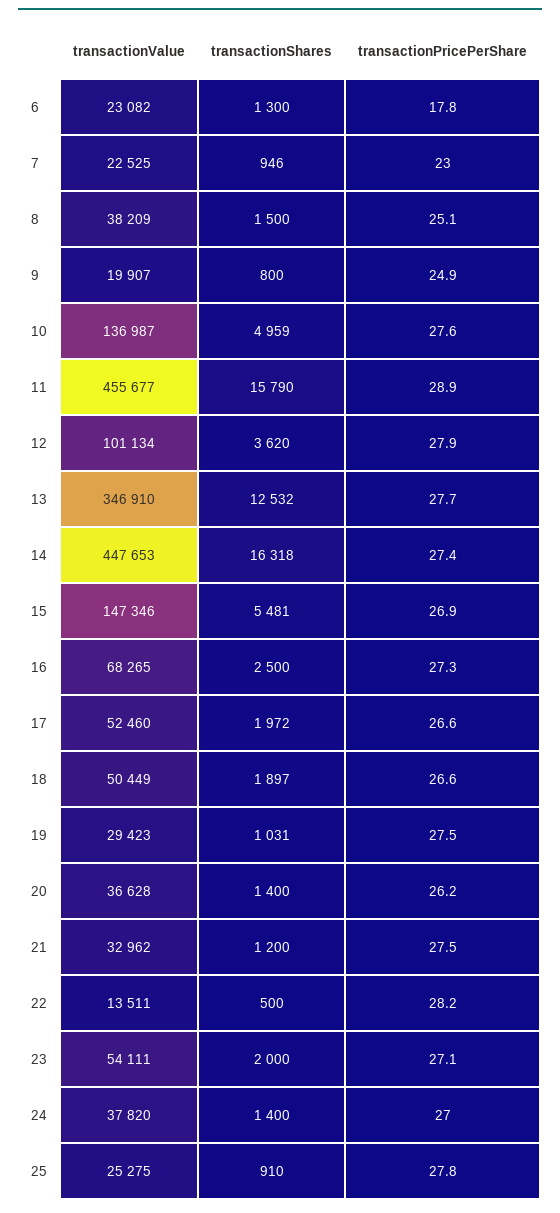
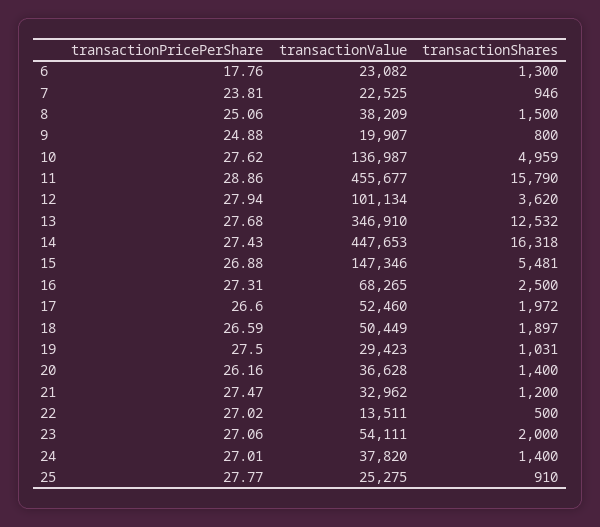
  {
    "transactionValue": {
      "6": 23082,
      "7": 22525,
      "8": 38209,
      "9": 19907,
      "10": 136987,
      "11": 455677,
      "12": 101134,
      "13": 346910,
      "14": 447653,
      "15": 147346,
      "16": 68265,
      "17": 52460,
      "18": 50449,
      "19": 29423,
      "20": 36628,
      "21": 32962,
      "22": 13511,
      "23": 54111,
      "24": 37820,
      "25": 25275
    },
    "transactionShares": {
      "6": 1300,
      "7": 946,
      "8": 1500,
      "9": 800,
      "10": 4959,
      "11": 15790,
      "12": 3620,
      "13": 12532,
      "14": 16318,
      "15": 5481,
      "16": 2500,
      "17": 1972,
      "18": 1897,
      "19": 1031,
      "20": 1400,
      "21": 1200,
      "22": 500,
      "23": 2000,
      "24": 1400,
      "25": 910
    },
    "transactionPricePerShare": {
      "6": 17.76,
-     "7": 23,
+     "7": 23.81,
      "8": 25.06,
      "9": 24.88,
      "10": 27.62,
      "11": 28.86,
      "12": 27.94,
      "13": 27.68,
      "14": 27.43,
      "15": 26.88,
      "16": 27.31,
      "17": 26.6,
      "18": 26.59,
      "19": 27.5,
      "20": 26.16,
      "21": 27.47,
-     "22": 28.2,
+     "22": 27.02,
      "23": 27.06,
      "24": 27.01,
      "25": 27.77
    }
  }

